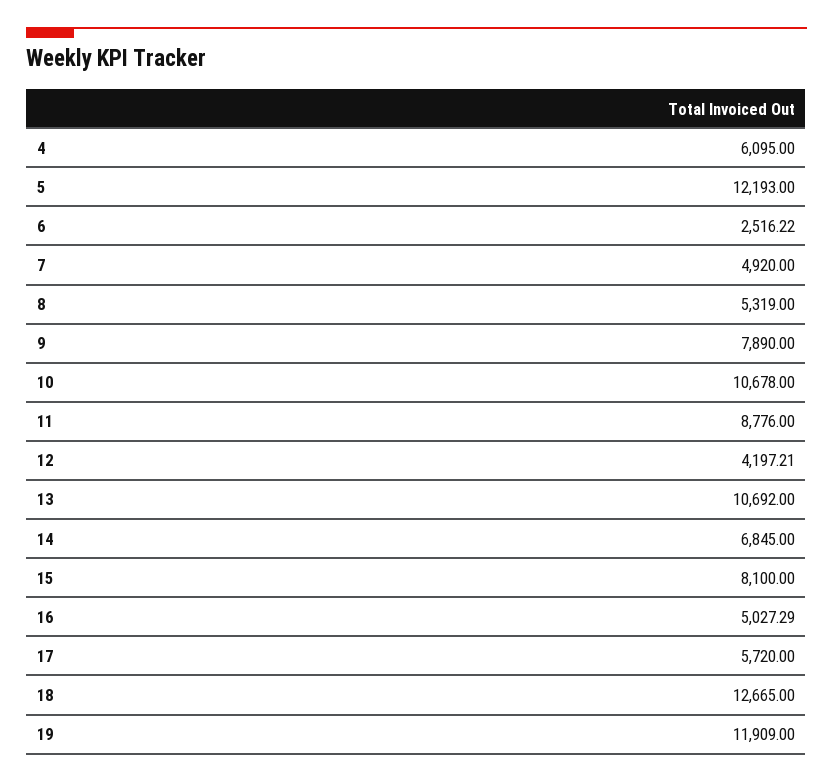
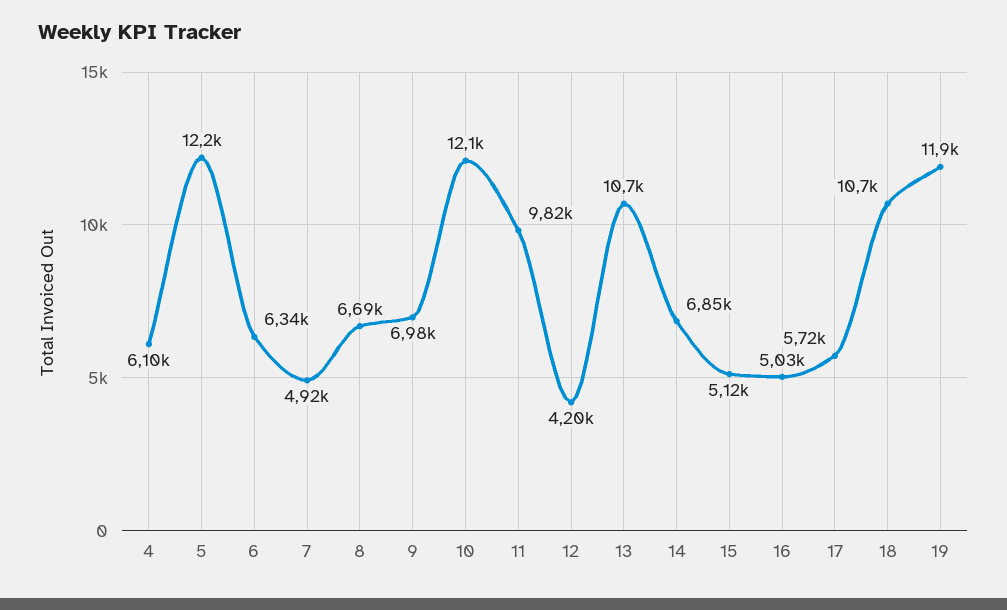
  {
    "4": 6095,
    "5": 12193,
-   "6": 2516.22,
+   "6": 6340,
    "7": 4920,
-   "8": 5319,
+   "8": 6690,
-   "9": 7890,
+   "9": 6980,
-   "10": 10678,
+   "10": 12100,
-   "11": 8776,
+   "11": 9820,
    "12": 4197.21,
    "13": 10692,
    "14": 6845,
-   "15": 8100,
+   "15": 5120,
    "16": 5027.29,
    "17": 5720,
-   "18": 12665,
+   "18": 10700,
    "19": 11909
  }

